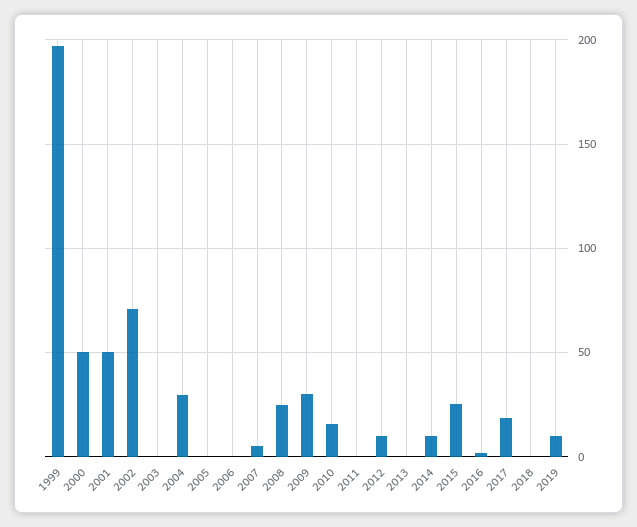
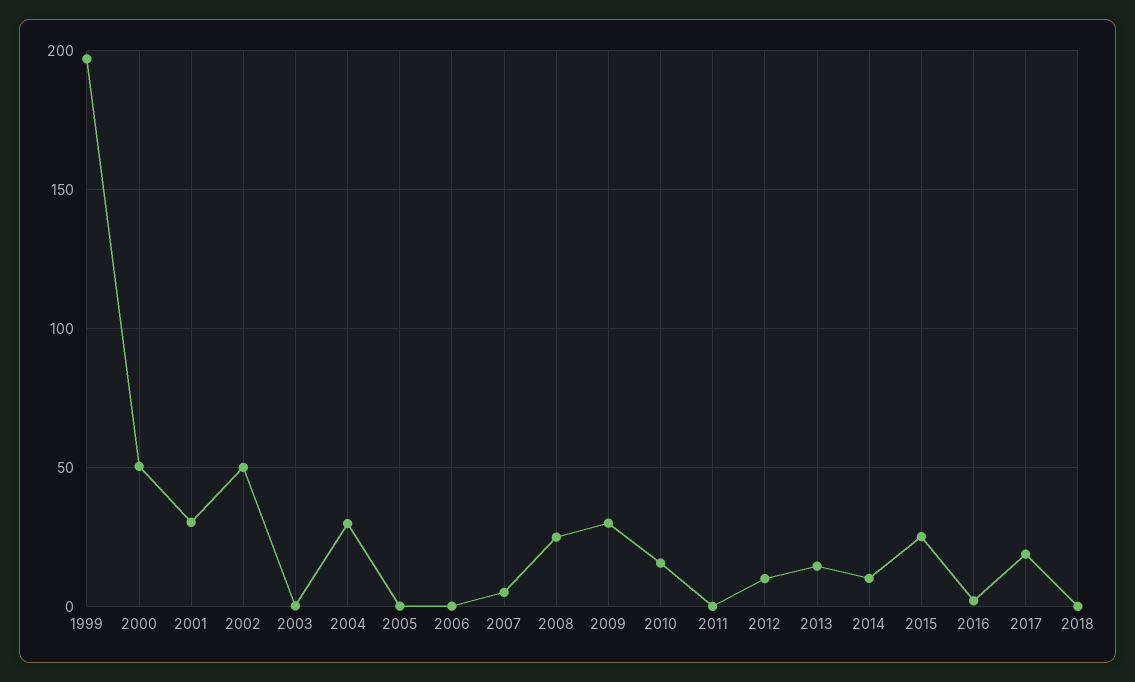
  {
    "1999": 195,
    "2000": 50,
-   "2001": 50,
+   "2001": 30,
-   "2002": 70,
+   "2002": 50,
    "2003": 0,
    "2004": 30,
    "2005": 0,
    "2006": 0,
    "2007": 5,
    "2008": 25,
    "2009": 30,
    "2010": 15,
    "2011": 0,
    "2012": 10,
-   "2013": 0,
+   "2013": 15,
    "2014": 10,
    "2015": 25,
    "2016": 0,
    "2017": 20,
-   "2018": 0,
+   "2018": 0
-   "2019": 10
  }

